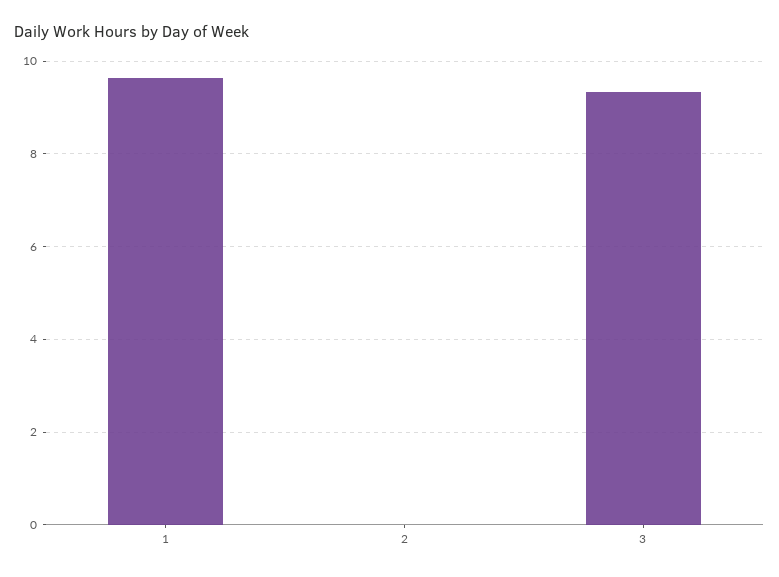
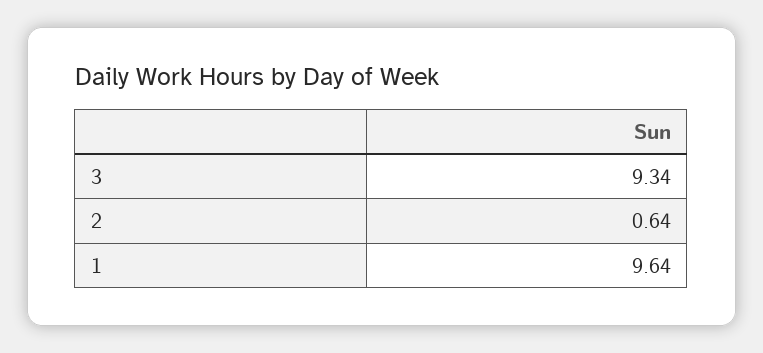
  {
    "1": 9.64,
-   "2": 0,
+   "2": 0.64,
    "3": 9.34
  }

